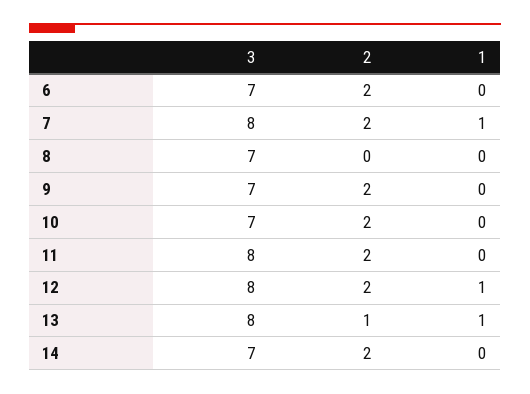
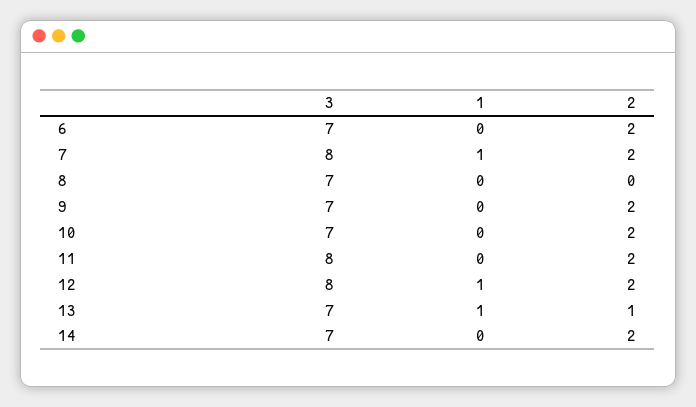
  {
    "3": {
      "6": 7,
      "7": 8,
      "8": 7,
      "9": 7,
      "10": 7,
      "11": 8,
      "12": 8,
-     "13": 8,
+     "13": 7,
      "14": 7
    },
    "2": {
      "6": 2,
      "7": 2,
      "8": 0,
      "9": 2,
      "10": 2,
      "11": 2,
      "12": 2,
      "13": 1,
      "14": 2
    },
    "1": {
      "6": 0,
      "7": 1,
      "8": 0,
      "9": 0,
      "10": 0,
      "11": 0,
      "12": 1,
      "13": 1,
      "14": 0
    }
  }

